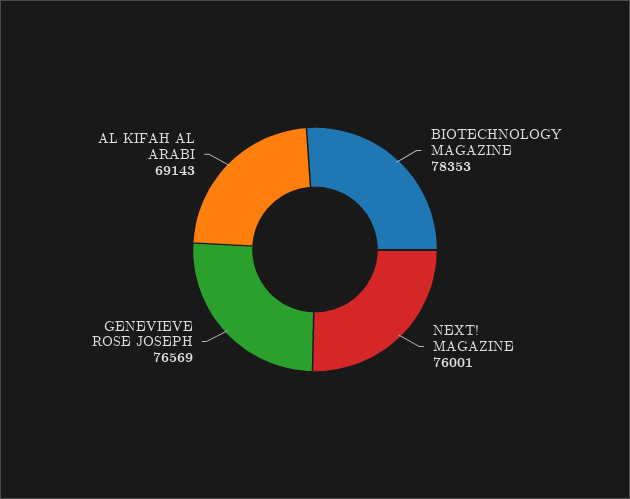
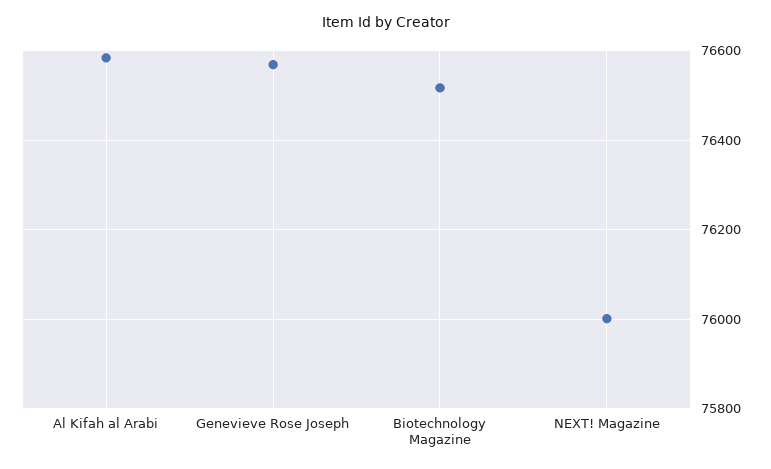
  {
-   "BIOTECHNOLOGY MAGAZINE": 78353,
+   "BIOTECHNOLOGY MAGAZINE": 76520,
    "NEXT! MAGAZINE": 76001,
    "GENEVIEVE ROSE JOSEPH": 76569,
-   "AL KIFAH AL ARABI": 69143
+   "AL KIFAH AL ARABI": 76580
  }

